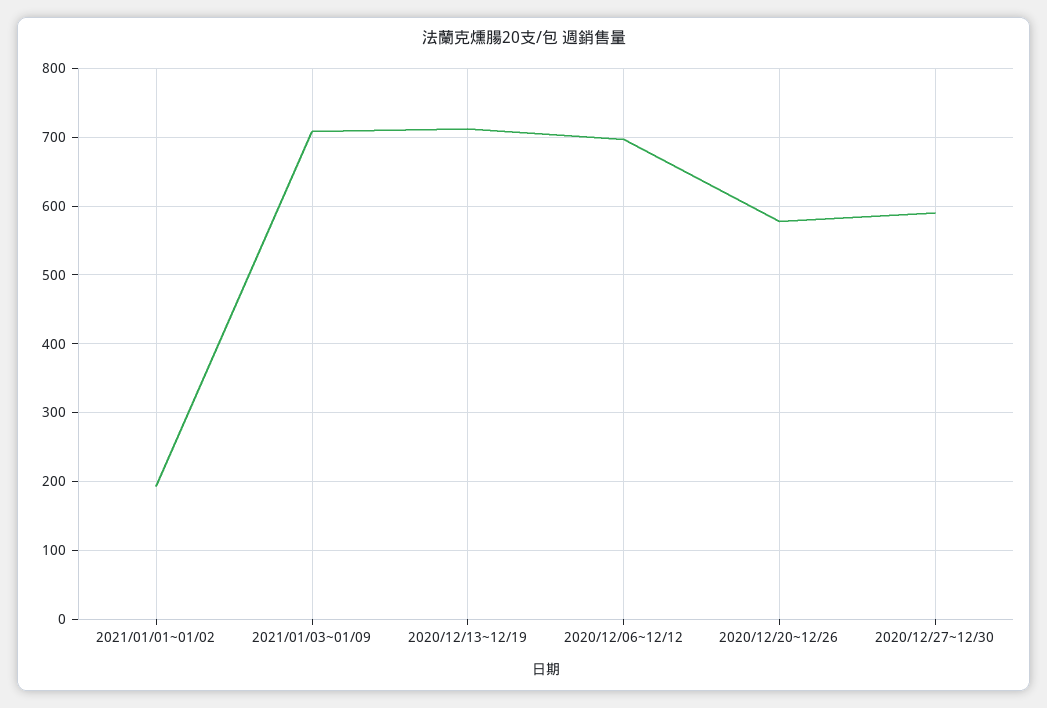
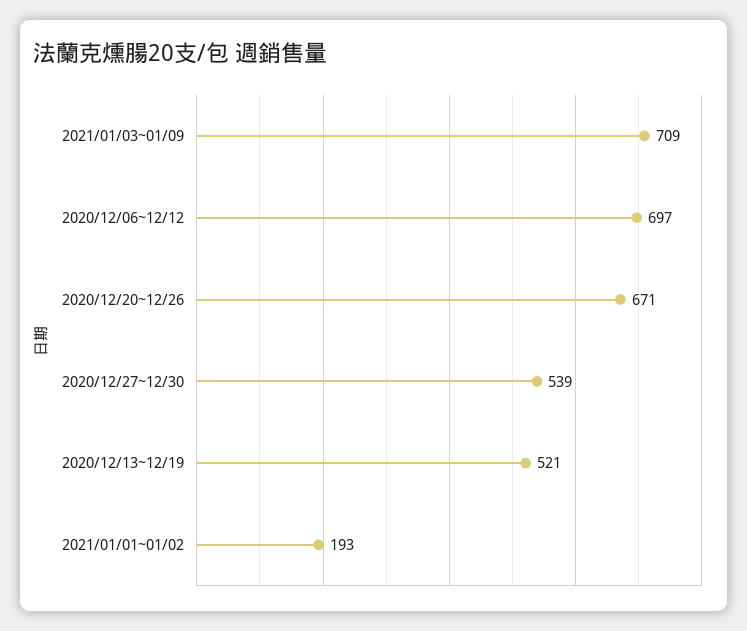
  {
    "2021/01/01~01/02": 193,
    "2021/01/03~01/09": 709,
-   "2020/12/13~12/19": 710,
+   "2020/12/13~12/19": 521,
    "2020/12/06~12/12": 697,
-   "2020/12/20~12/26": 580,
+   "2020/12/20~12/26": 671,
-   "2020/12/27~12/30": 590
+   "2020/12/27~12/30": 539
  }

